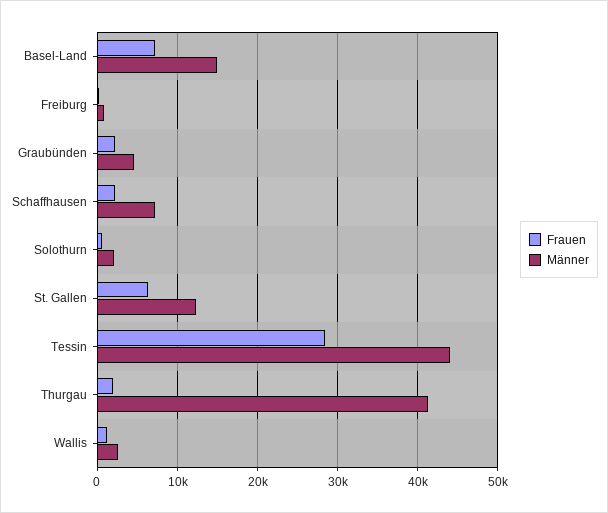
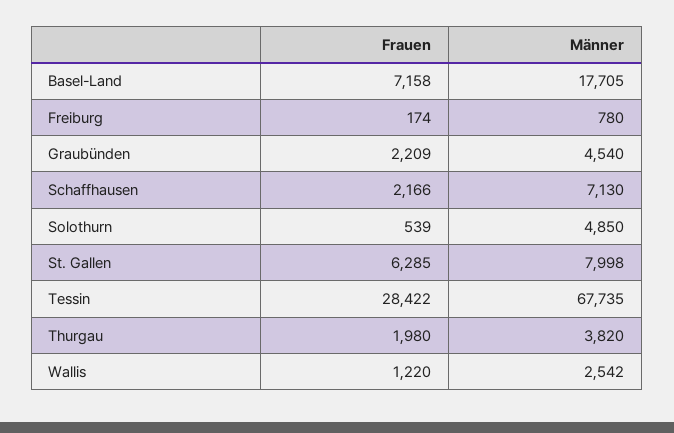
  {
    "Frauen": {
      "Basel-Land": 7158,
      "Freiburg": 174,
      "Graubünden": 2209,
      "Schaffhausen": 2166,
      "Solothurn": 539,
      "St. Gallen": 6285,
      "Tessin": 28422,
      "Thurgau": 1980,
      "Wallis": 1220
    },
    "Männer": {
-     "Basel-Land": 15000,
+     "Basel-Land": 17705,
      "Freiburg": 780,
      "Graubünden": 4540,
      "Schaffhausen": 7130,
-     "Solothurn": 2000,
+     "Solothurn": 4850,
-     "St. Gallen": 12000,
+     "St. Gallen": 7998,
-     "Tessin": 44000,
+     "Tessin": 67735,
-     "Thurgau": 41000,
+     "Thurgau": 3820,
      "Wallis": 2542
    }
  }

